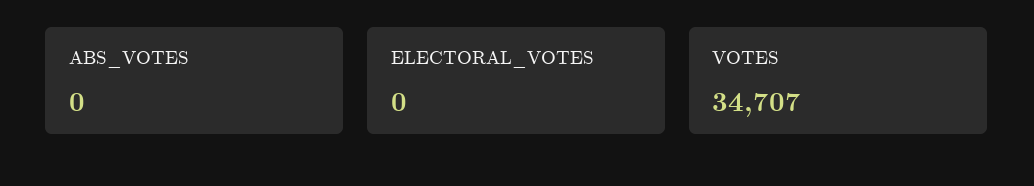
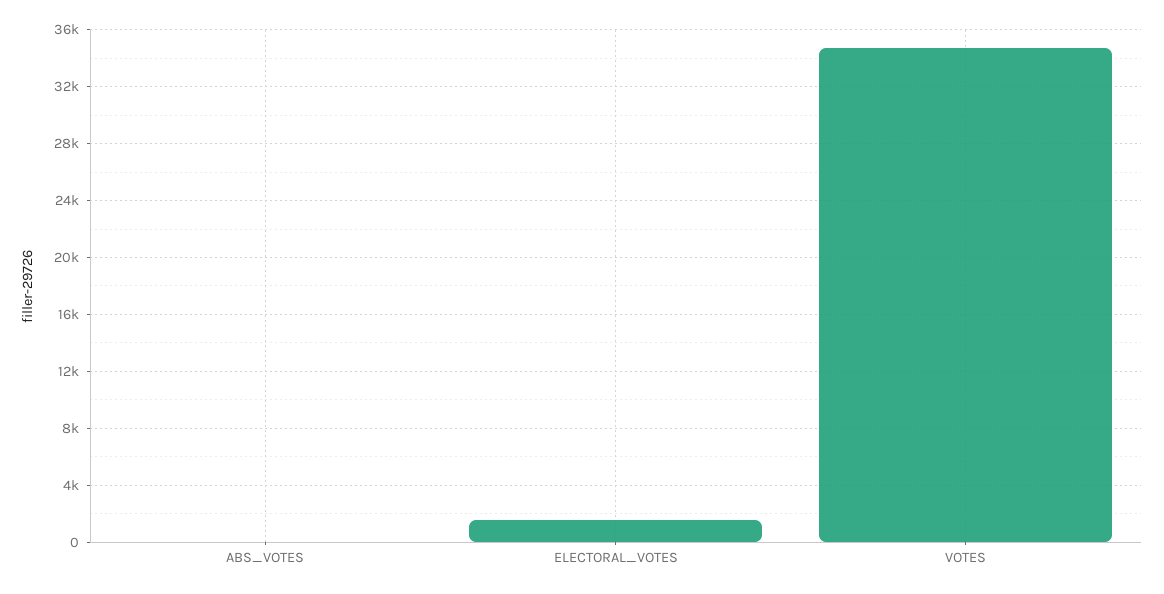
  {
    "ABS_VOTES": 0,
-   "ELECTORAL_VOTES": 0,
+   "ELECTORAL_VOTES": 1500,
    "VOTES": 34707
  }

